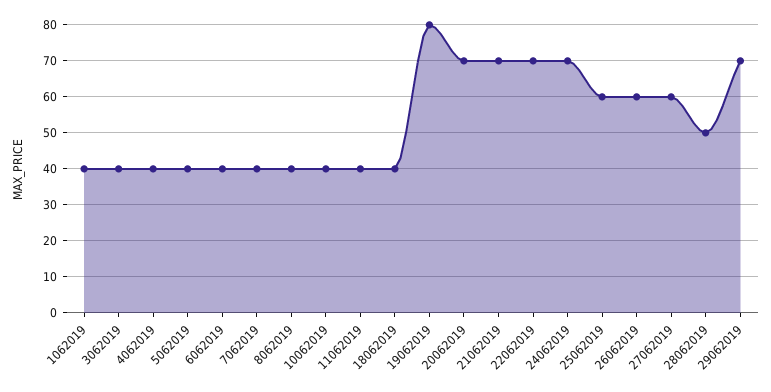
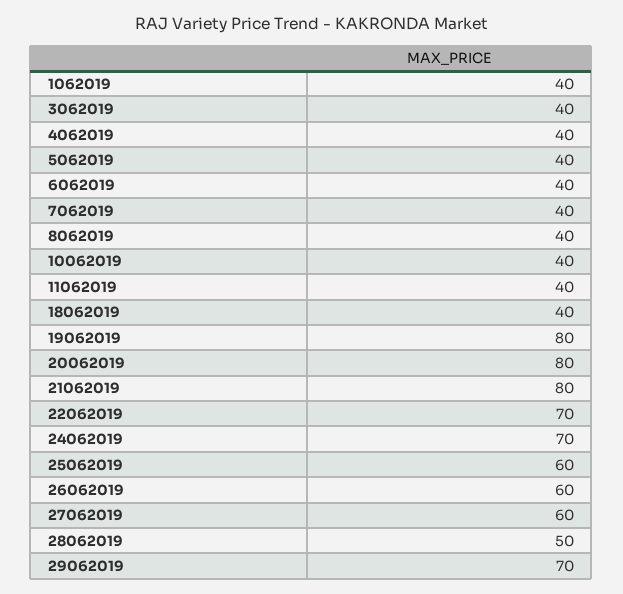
  {
    "1062019": 40,
    "3062019": 40,
    "4062019": 40,
    "5062019": 40,
    "6062019": 40,
    "7062019": 40,
    "8062019": 40,
    "10062019": 40,
    "11062019": 40,
    "18062019": 40,
    "19062019": 80,
-   "20062019": 70,
+   "20062019": 80,
-   "21062019": 70,
+   "21062019": 80,
    "22062019": 70,
    "24062019": 70,
    "25062019": 60,
    "26062019": 60,
    "27062019": 60,
    "28062019": 50,
    "29062019": 70
  }

